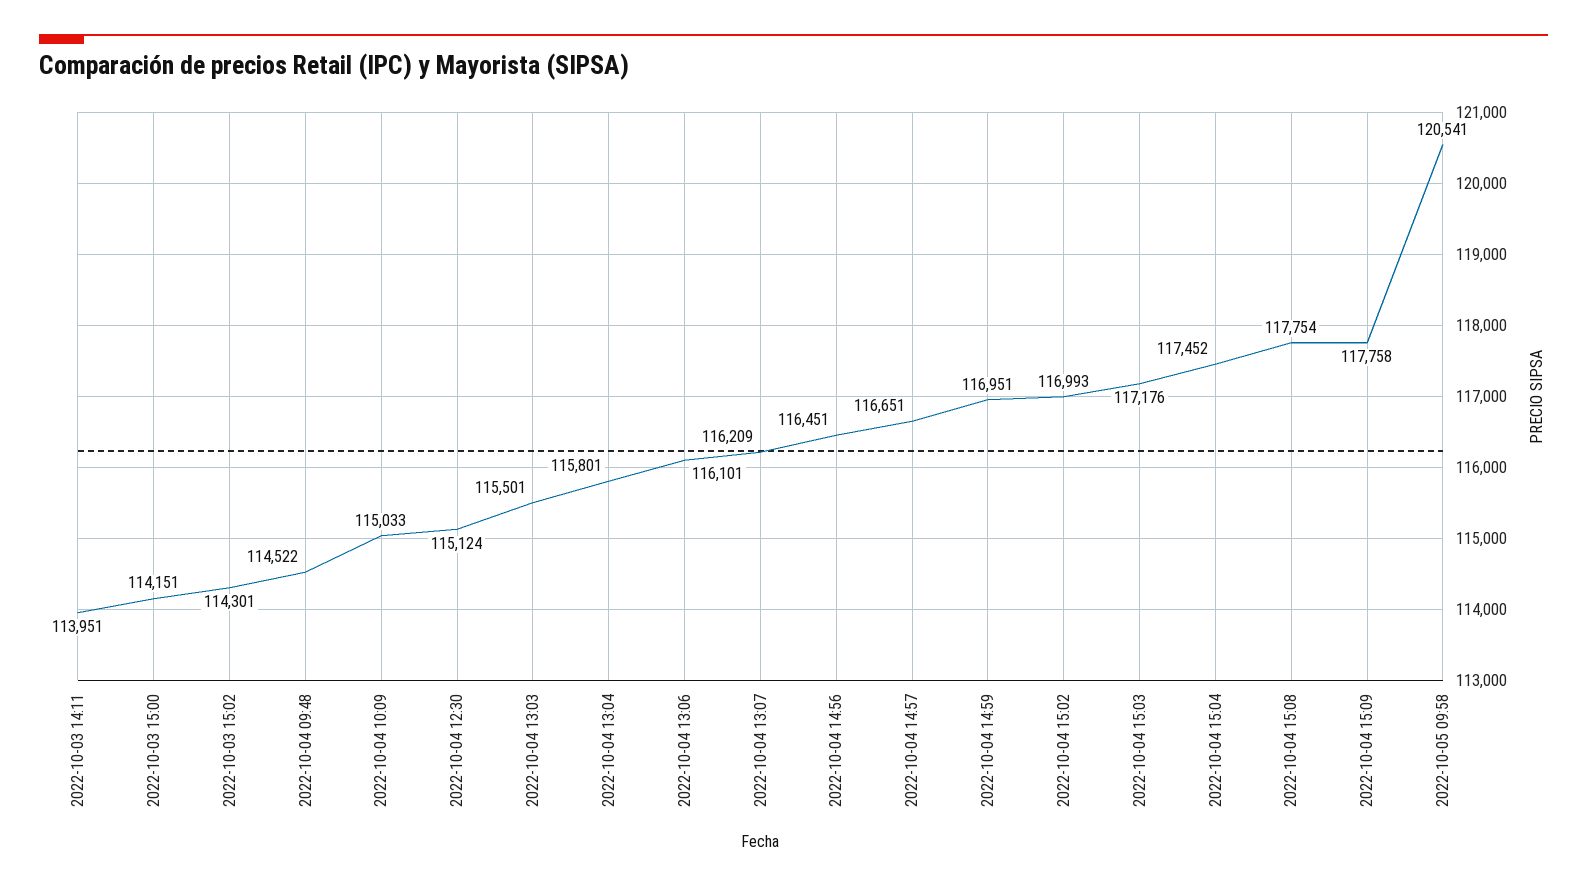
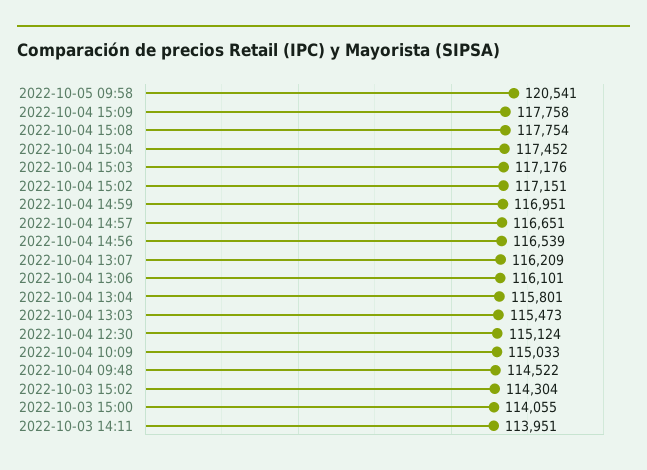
  {
    "2022-10-03 14:11": 113951,
-   "2022-10-03 15:00": 114151,
+   "2022-10-03 15:00": 114055,
-   "2022-10-03 15:02": 114301,
+   "2022-10-03 15:02": 114304,
    "2022-10-04 09:48": 114522,
    "2022-10-04 10:09": 115033,
    "2022-10-04 12:30": 115124,
-   "2022-10-04 13:03": 115501,
+   "2022-10-04 13:03": 115473,
    "2022-10-04 13:04": 115801,
    "2022-10-04 13:06": 116101,
    "2022-10-04 13:07": 116209,
-   "2022-10-04 14:56": 116451,
+   "2022-10-04 14:56": 116539,
    "2022-10-04 14:57": 116651,
    "2022-10-04 14:59": 116951,
-   "2022-10-04 15:02": 116993,
+   "2022-10-04 15:02": 117151,
    "2022-10-04 15:03": 117176,
    "2022-10-04 15:04": 117452,
    "2022-10-04 15:08": 117754,
    "2022-10-04 15:09": 117758,
    "2022-10-05 09:58": 120541
  }

